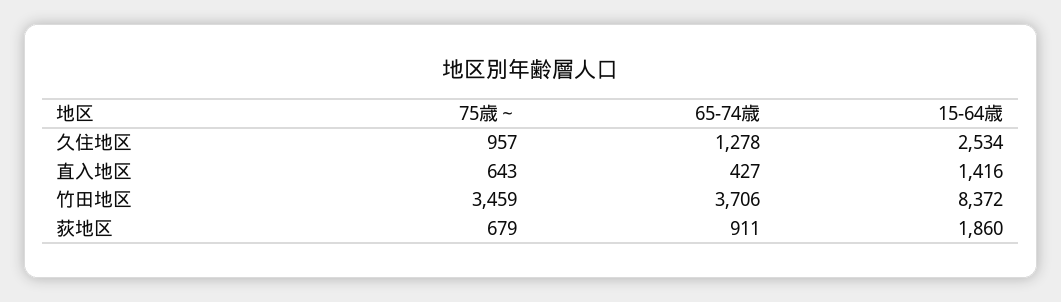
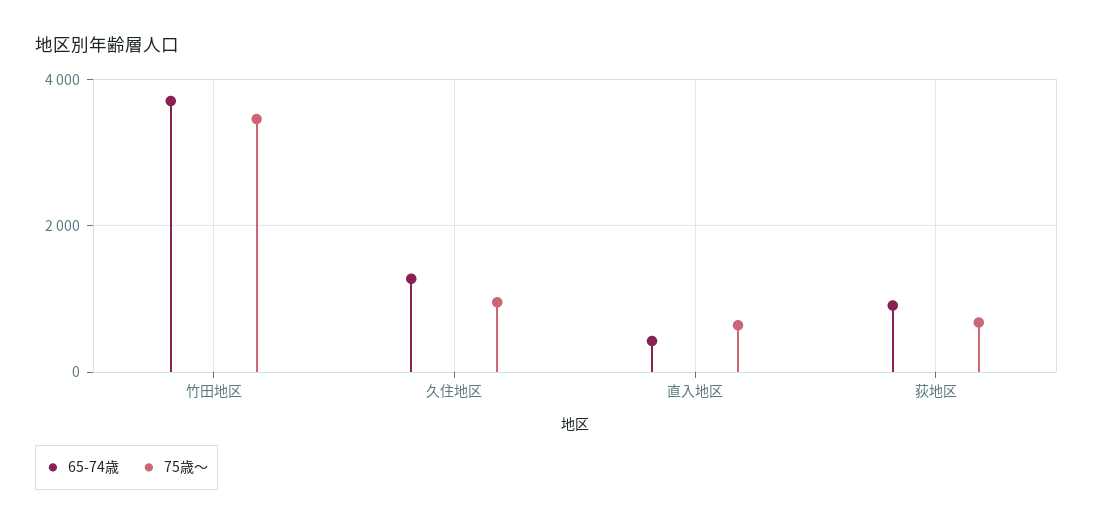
  {
    "75歳～": {
      "久住地区": 957,
      "直入地区": 643,
      "竹田地区": 3459,
      "荻地区": 679
    },
    "65-74歳": {
      "久住地区": 1278,
      "直入地区": 427,
      "竹田地区": 3706,
      "荻地区": 911
-   },
+   }
-   "15-64歳": {
-     "久住地区": 2534,
-     "直入地区": 1416,
-     "竹田地区": 8372,
-     "荻地区": 1860
-   }
  }

